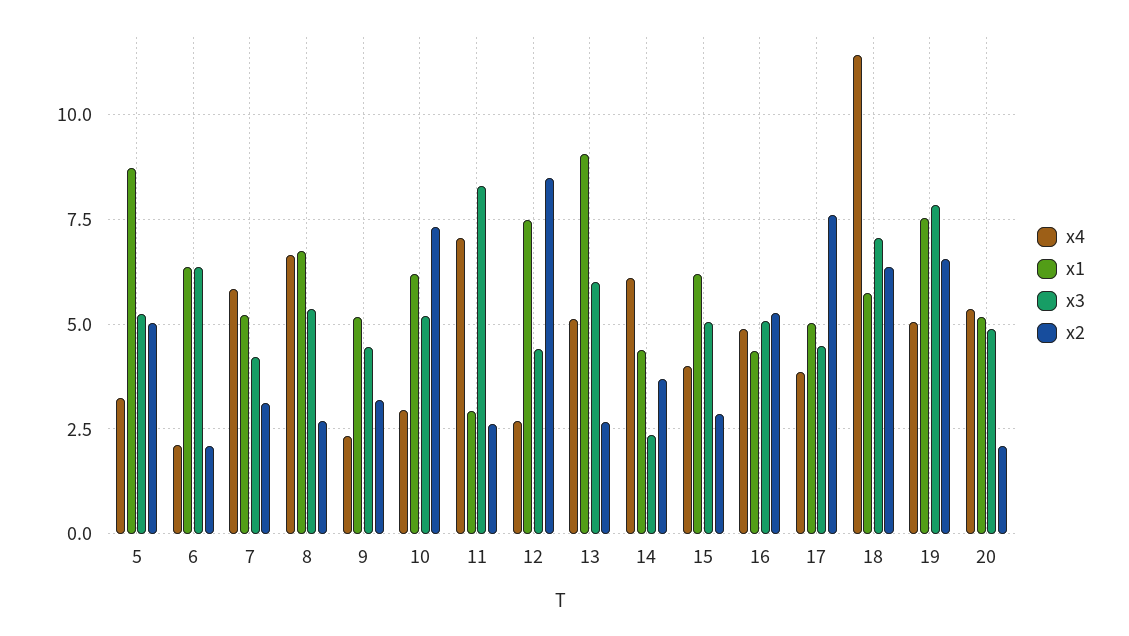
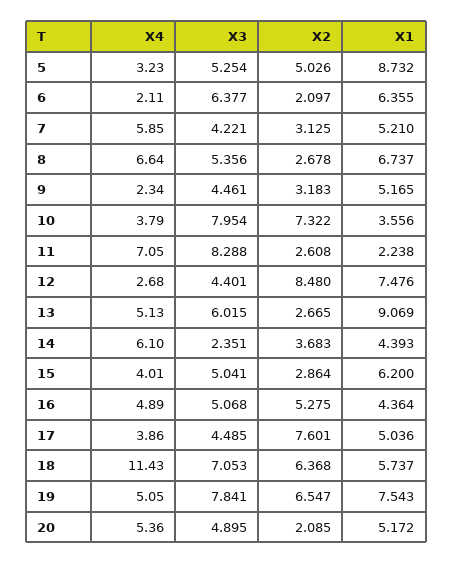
  {
    "x4": {
      "5": 3.23,
      "6": 2.11,
      "7": 5.85,
      "8": 6.64,
      "9": 2.34,
-     "10": 3,
+     "10": 3.79,
      "11": 7.05,
      "12": 2.68,
      "13": 5.13,
      "14": 6.1,
      "15": 4.01,
      "16": 4.89,
      "17": 3.86,
      "18": 11.43,
      "19": 5.05,
      "20": 5.36
    },
    "x1": {
      "5": 8.732,
      "6": 6.355,
      "7": 5.21,
      "8": 6.737,
      "9": 5.165,
-     "10": 6.25,
+     "10": 3.556,
-     "11": 3,
+     "11": 2.238,
      "12": 7.476,
      "13": 9.069,
      "14": 4.393,
      "15": 6.2,
      "16": 4.364,
      "17": 5.036,
      "18": 5.737,
      "19": 7.543,
      "20": 5.172
    },
    "x3": {
      "5": 5.254,
      "6": 6.377,
      "7": 4.221,
      "8": 5.356,
      "9": 4.461,
-     "10": 5.25,
+     "10": 7.954,
      "11": 8.288,
      "12": 4.401,
      "13": 6.015,
      "14": 2.351,
      "15": 5.041,
      "16": 5.068,
      "17": 4.485,
      "18": 7.053,
      "19": 7.841,
      "20": 4.895
    },
    "x2": {
      "5": 5.026,
      "6": 2.097,
      "7": 3.125,
      "8": 2.678,
      "9": 3.183,
      "10": 7.322,
      "11": 2.608,
      "12": 8.48,
      "13": 2.665,
      "14": 3.683,
      "15": 2.864,
      "16": 5.275,
      "17": 7.601,
      "18": 6.368,
      "19": 6.547,
      "20": 2.085
    }
  }

